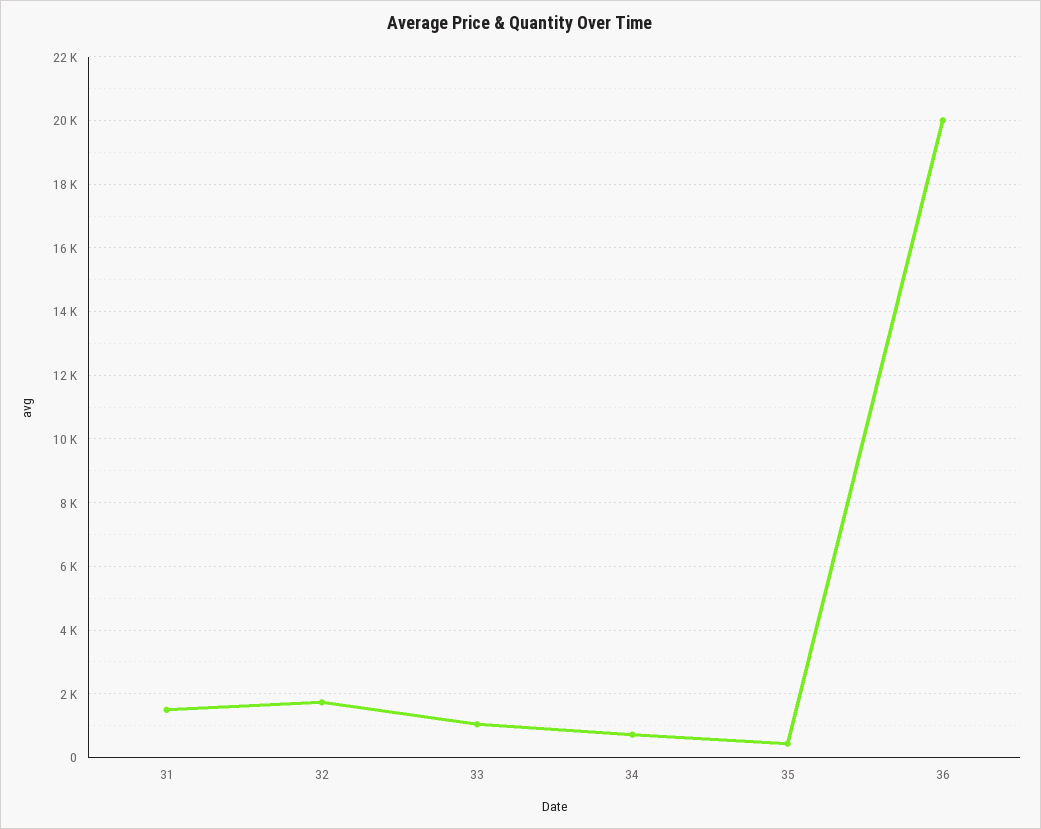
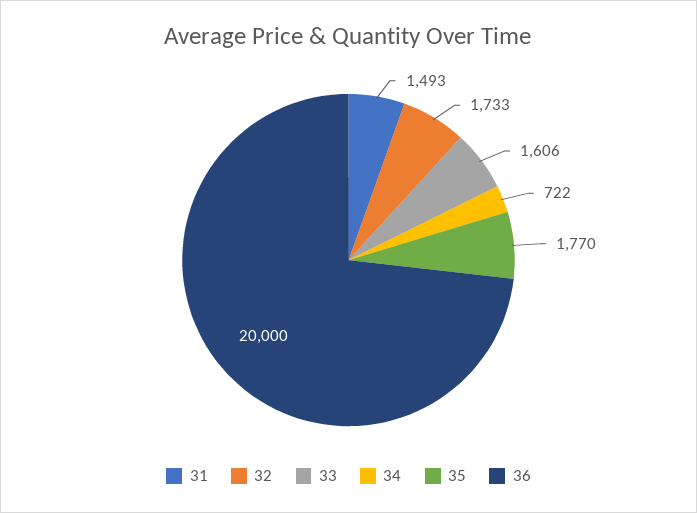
  {
    "31": 1493,
    "32": 1733,
-   "33": 1000,
+   "33": 1606,
    "34": 722,
-   "35": 400,
+   "35": 1770,
    "36": 20000
  }

